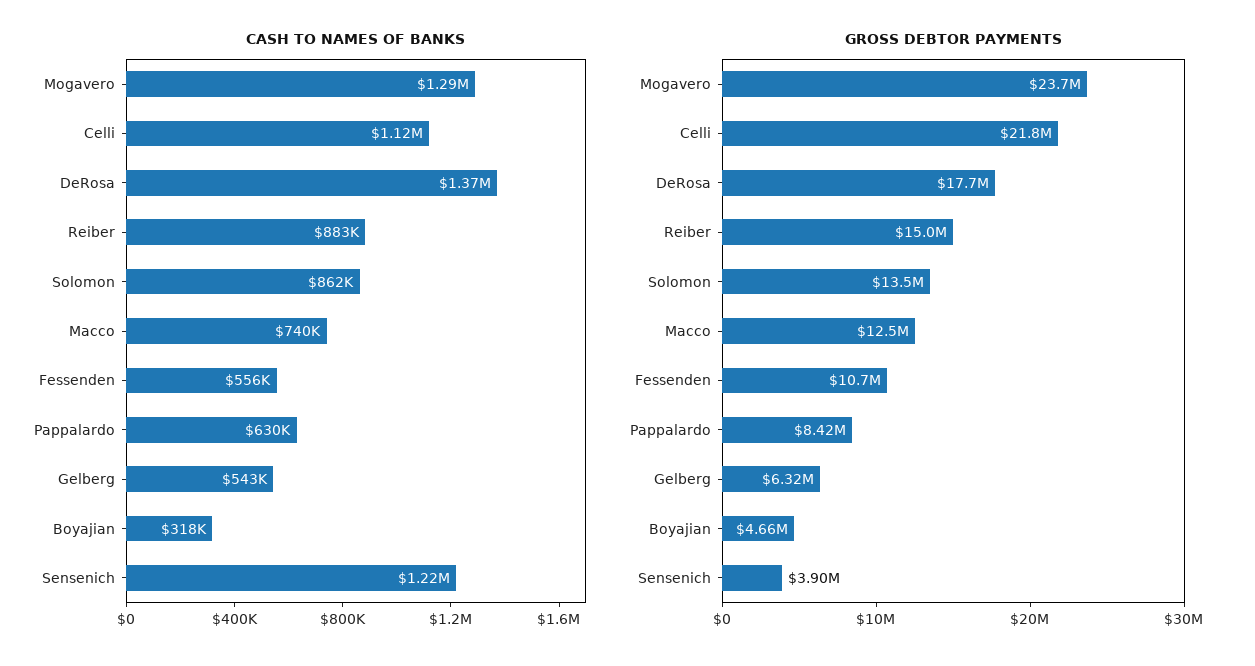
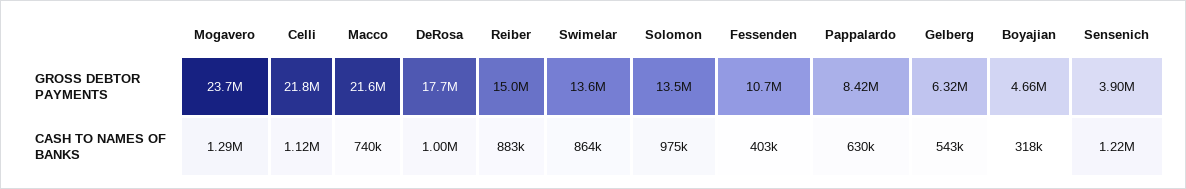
  {
    "CASH TO NAMES OF BANKS": {
      "Mogavero": 1290000,
      "Celli": 1120000,
-     "DeRosa": 1370000,
+     "DeRosa": 1000000,
      "Reiber": 883000,
-     "Solomon": 862000,
+     "Solomon": 975000,
      "Macco": 740000,
-     "Fessenden": 556000,
+     "Fessenden": 403000,
      "Pappalardo": 630000,
      "Gelberg": 543000,
      "Boyajian": 318000,
-     "Sensenich": 1220000
+     "Sensenich": 1220000,
+     "Swimelar": 864000
    },
    "GROSS DEBTOR PAYMENTS": {
      "Mogavero": 23700000,
      "Celli": 21800000,
      "DeRosa": 17700000,
      "Reiber": 15000000,
      "Solomon": 13500000,
-     "Macco": 12500000,
+     "Macco": 21600000,
      "Fessenden": 10700000,
      "Pappalardo": 8420000,
      "Gelberg": 6320000,
      "Boyajian": 4660000,
-     "Sensenich": 3900000
+     "Sensenich": 3900000,
+     "Swimelar": 13600000
    }
  }

